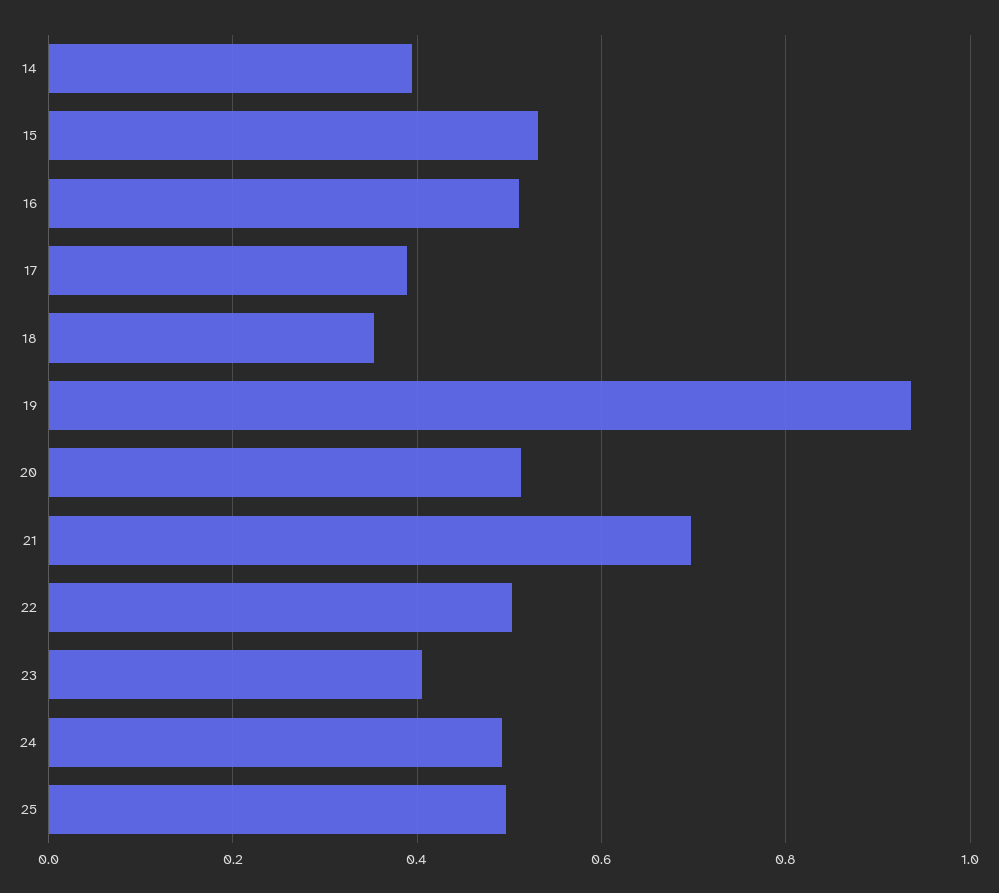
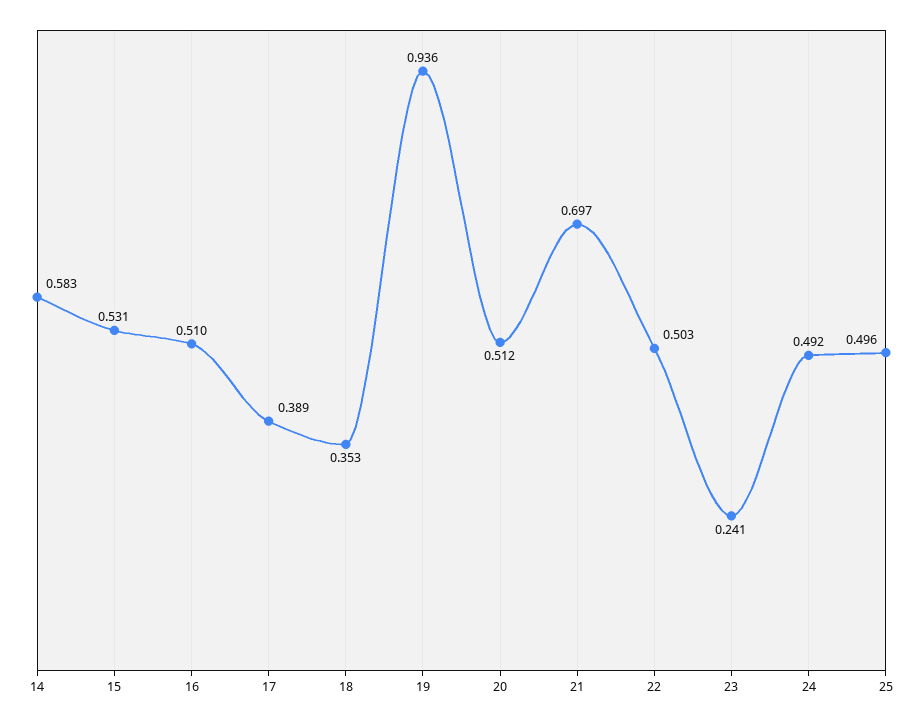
  {
-   "14": 0.4,
+   "14": 0.583,
    "15": 0.531,
    "16": 0.51,
    "17": 0.389,
    "18": 0.353,
    "19": 0.936,
    "20": 0.512,
    "21": 0.697,
    "22": 0.503,
-   "23": 0.4,
+   "23": 0.241,
    "24": 0.492,
    "25": 0.496
  }

